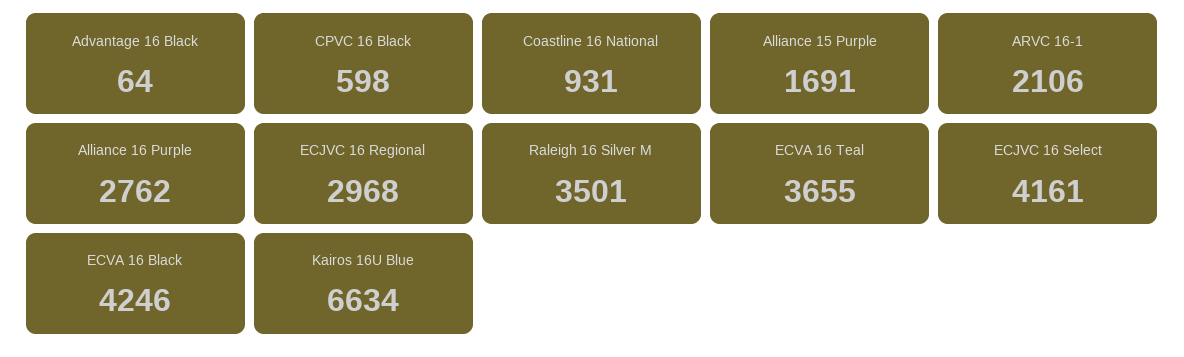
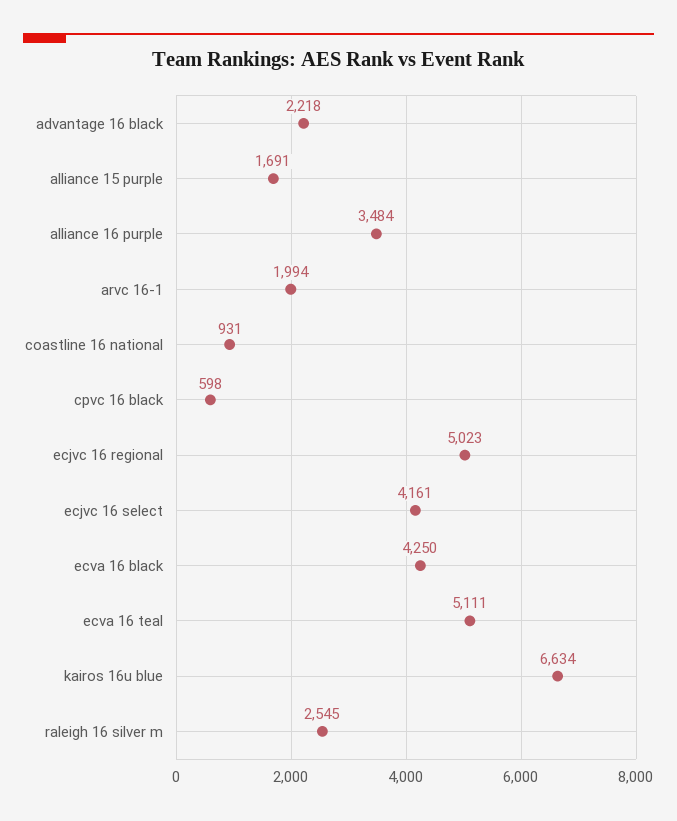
  {
-   "Advantage 16 Black": 64,
+   "Advantage 16 Black": 2218,
    "CPVC 16 Black": 598,
    "Coastline 16 National": 931,
    "Alliance 15 Purple": 1691,
-   "ARVC 16-1": 2106,
+   "ARVC 16-1": 1994,
-   "Alliance 16 Purple": 2762,
+   "Alliance 16 Purple": 3484,
-   "ECJVC 16 Regional": 2968,
+   "ECJVC 16 Regional": 5023,
-   "Raleigh 16 Silver M": 3501,
+   "Raleigh 16 Silver M": 2545,
-   "ECVA 16 Teal": 3655,
+   "ECVA 16 Teal": 5111,
    "ECJVC 16 Select": 4161,
-   "ECVA 16 Black": 4246,
+   "ECVA 16 Black": 4250,
    "Kairos 16U Blue": 6634
  }

